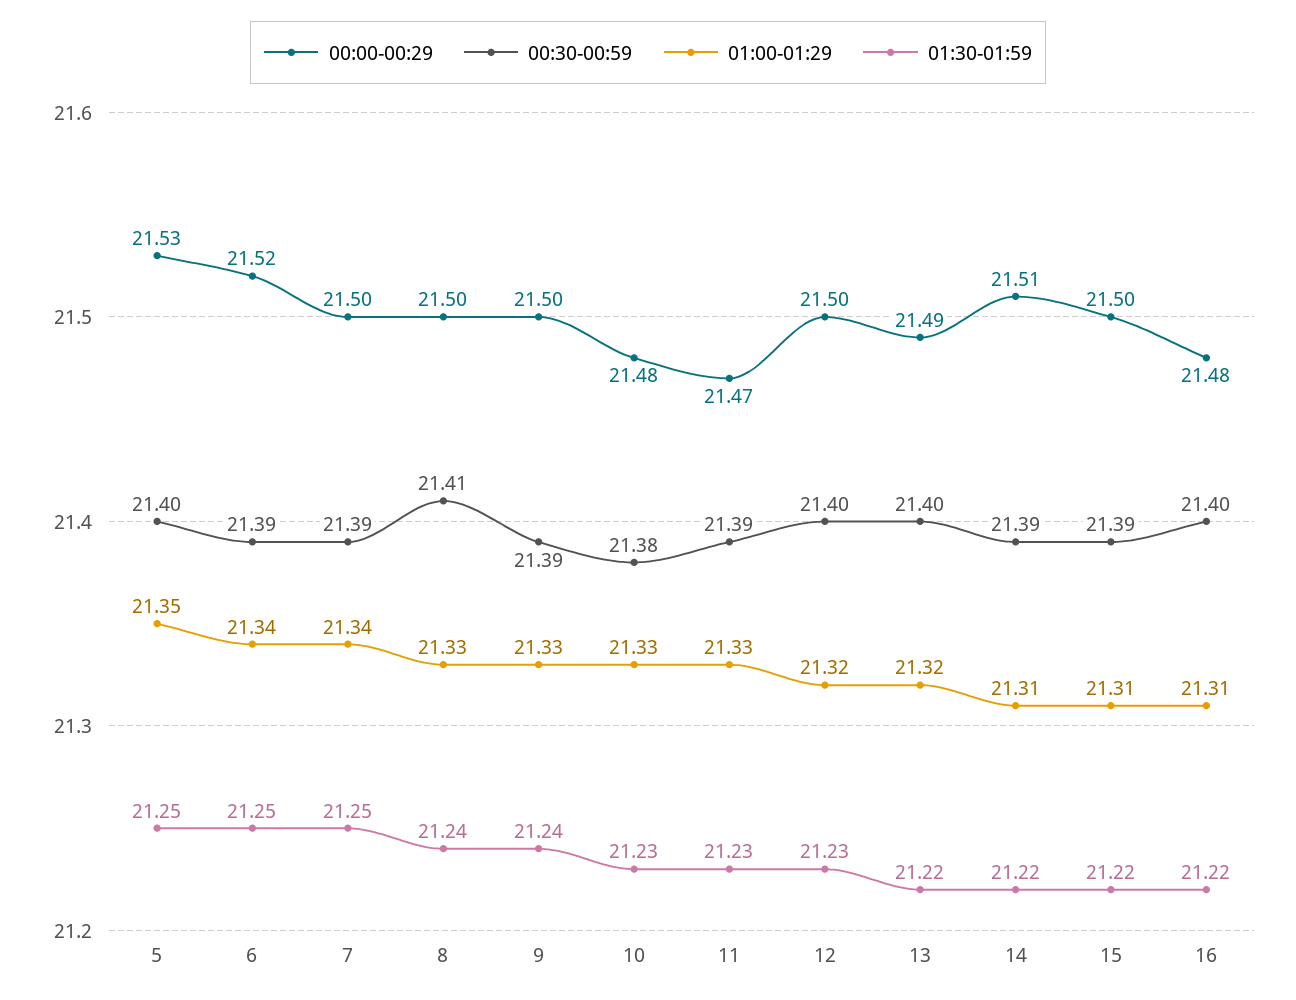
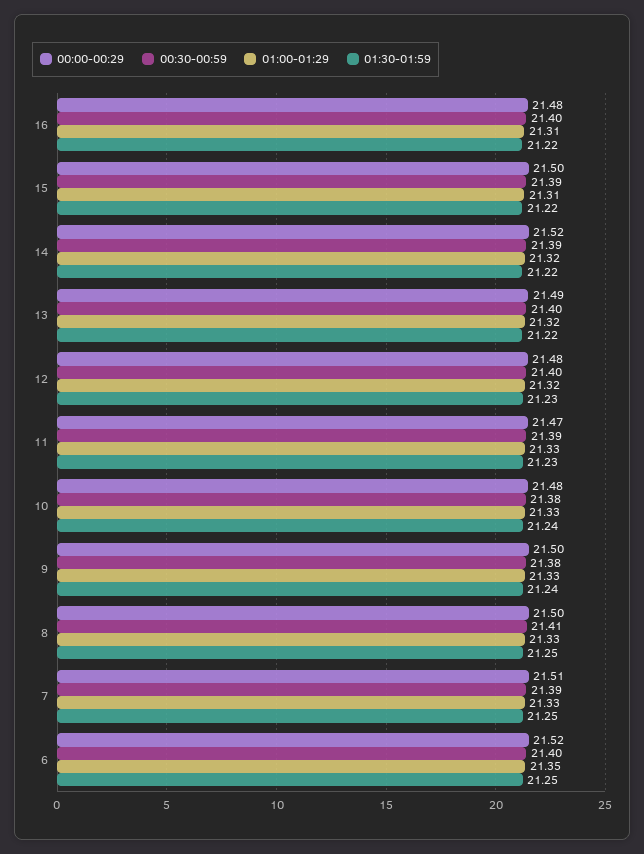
  {
    "00:00-00:29": {
-     "5": 21.53,
      "6": 21.52,
-     "7": 21.5,
+     "7": 21.51,
      "8": 21.5,
      "9": 21.5,
      "10": 21.48,
      "11": 21.47,
-     "12": 21.5,
+     "12": 21.48,
      "13": 21.49,
-     "14": 21.51,
+     "14": 21.52,
      "15": 21.5,
      "16": 21.48
    },
    "00:30-00:59": {
-     "5": 21.4,
-     "6": 21.39,
+     "6": 21.4,
      "7": 21.39,
      "8": 21.41,
-     "9": 21.39,
+     "9": 21.38,
      "10": 21.38,
      "11": 21.39,
      "12": 21.4,
      "13": 21.4,
      "14": 21.39,
      "15": 21.39,
      "16": 21.4
    },
    "01:00-01:29": {
-     "5": 21.35,
-     "6": 21.34,
+     "6": 21.35,
-     "7": 21.34,
+     "7": 21.33,
      "8": 21.33,
      "9": 21.33,
      "10": 21.33,
      "11": 21.33,
      "12": 21.32,
      "13": 21.32,
-     "14": 21.31,
+     "14": 21.32,
      "15": 21.31,
      "16": 21.31
    },
    "01:30-01:59": {
-     "5": 21.25,
      "6": 21.25,
      "7": 21.25,
-     "8": 21.24,
+     "8": 21.25,
      "9": 21.24,
-     "10": 21.23,
+     "10": 21.24,
      "11": 21.23,
      "12": 21.23,
      "13": 21.22,
      "14": 21.22,
      "15": 21.22,
      "16": 21.22
    }
  }

